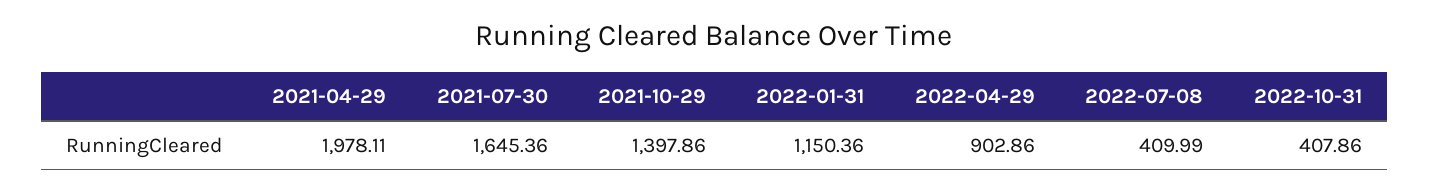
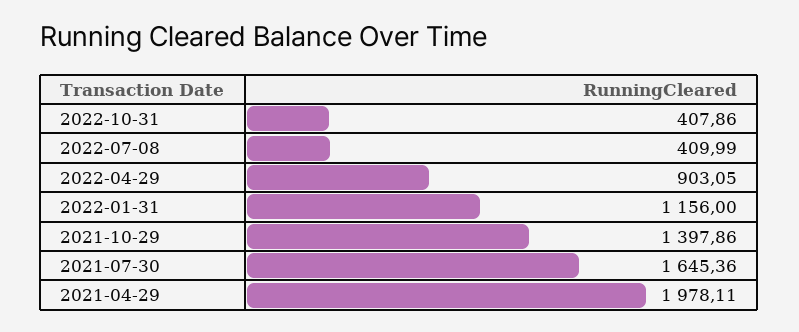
  {
    "2021-04-29": 1978.11,
    "2021-07-30": 1645.36,
    "2021-10-29": 1397.86,
-   "2022-01-31": 1150.36,
+   "2022-01-31": 1156,
-   "2022-04-29": 902.86,
+   "2022-04-29": 903.05,
    "2022-07-08": 409.99,
    "2022-10-31": 407.86
  }

